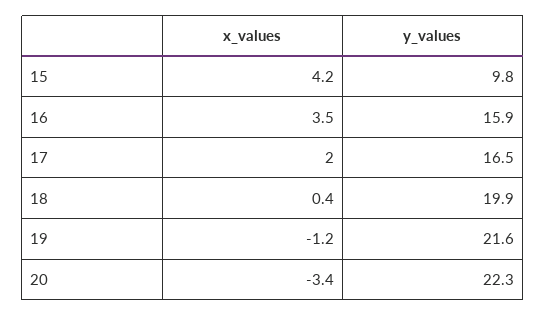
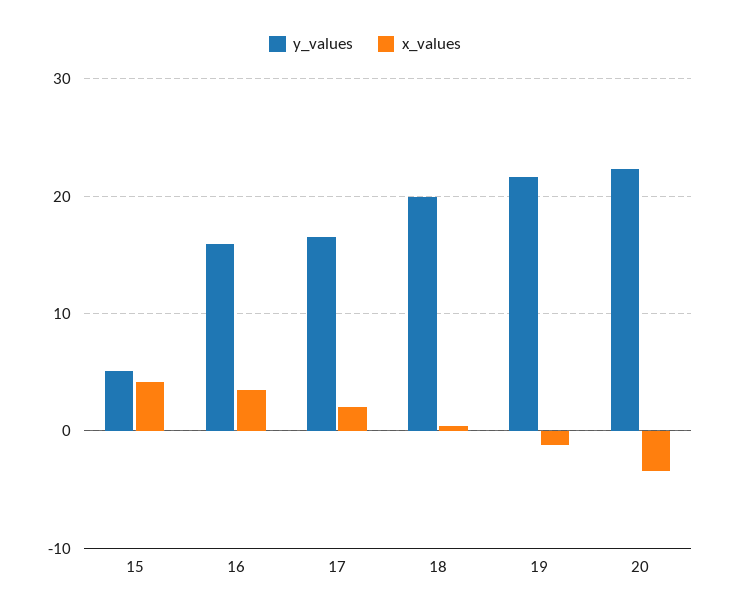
  {
    "x_values": {
      "15": 4.2,
      "16": 3.5,
      "17": 2,
      "18": 0.4,
      "19": -1.2,
      "20": -3.4
    },
    "y_values": {
-     "15": 9.8,
+     "15": 5,
      "16": 15.9,
      "17": 16.5,
      "18": 19.9,
      "19": 21.6,
      "20": 22.3
    }
  }

